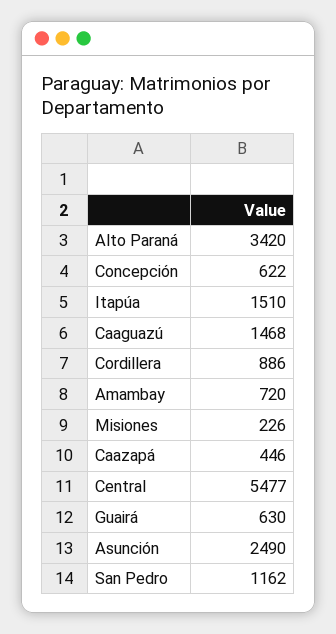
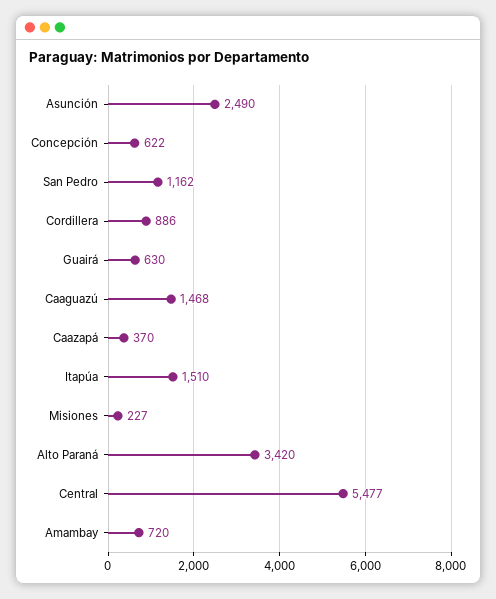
  {
    "Alto Paraná": 3420,
    "Concepción": 622,
    "Itapúa": 1510,
    "Caaguazú": 1468,
    "Cordillera": 886,
    "Amambay": 720,
-   "Misiones": 226,
+   "Misiones": 227,
-   "Caazapá": 446,
+   "Caazapá": 370,
    "Central": 5477,
    "Guairá": 630,
    "Asunción": 2490,
    "San Pedro": 1162
  }

